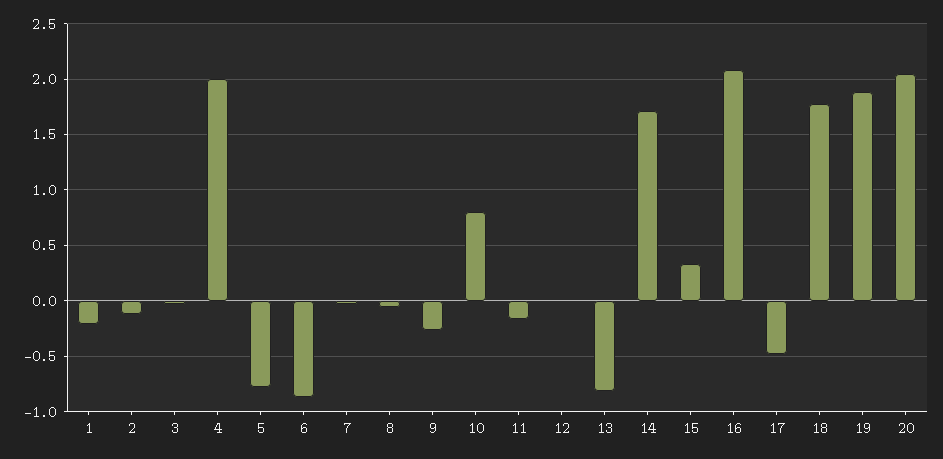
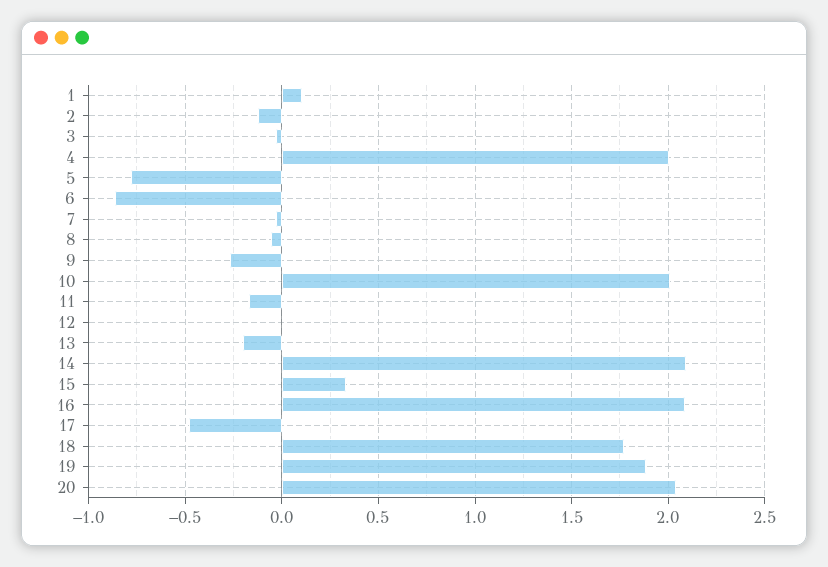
  {
-   "1": -0.2,
+   "1": 0.1,
    "2": -0.1,
    "3": -0.05,
    "4": 2,
    "5": -0.8,
    "6": -0.85,
    "7": -0.05,
    "8": -0.05,
    "9": -0.25,
-   "10": 0.8,
+   "10": 2,
    "11": -0.15,
    "12": 0,
-   "13": -0.8,
+   "13": -0.2,
-   "14": 1.7,
+   "14": 2.1,
    "15": 0.35,
    "16": 2.1,
    "17": -0.5,
    "18": 1.75,
    "19": 1.9,
    "20": 2.05
  }

